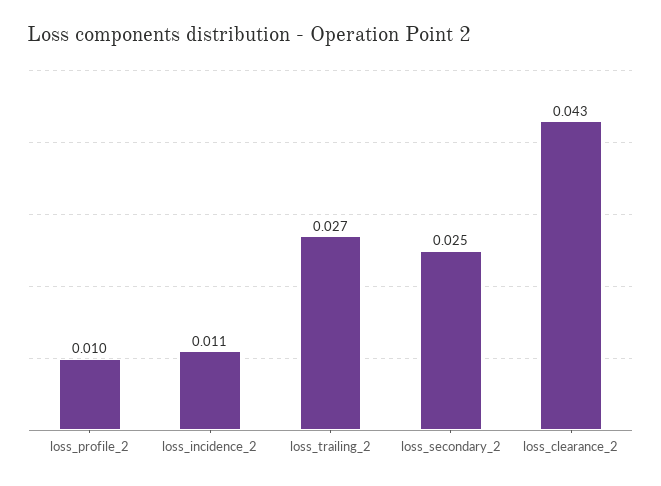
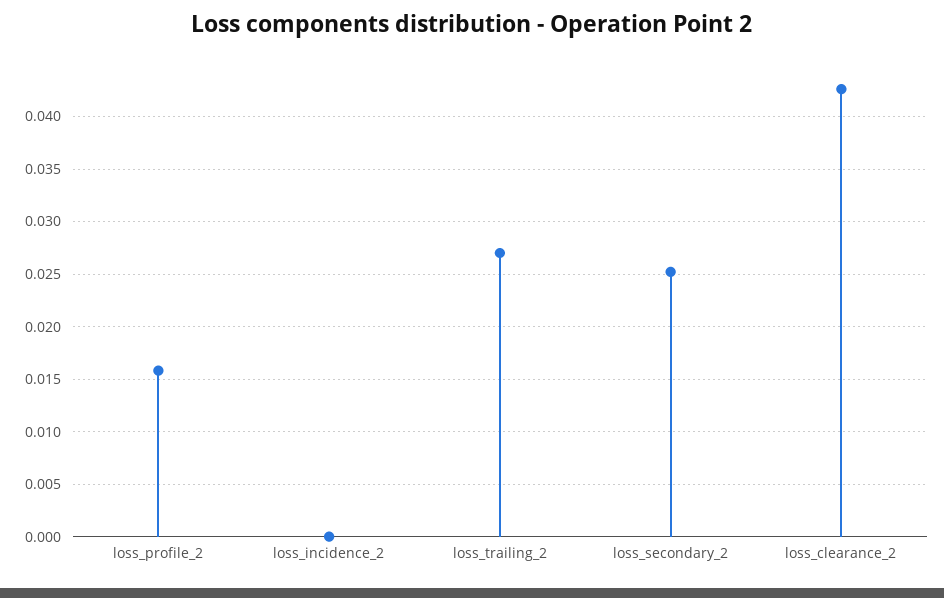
  {
-   "loss_profile_2": 0.01,
+   "loss_profile_2": 0.016,
-   "loss_incidence_2": 0.011,
+   "loss_incidence_2": 0,
    "loss_trailing_2": 0.027,
    "loss_secondary_2": 0.025,
    "loss_clearance_2": 0.043
  }

